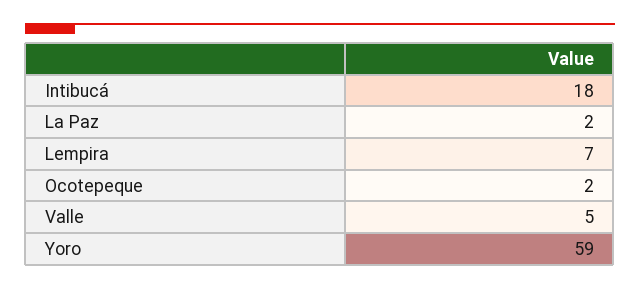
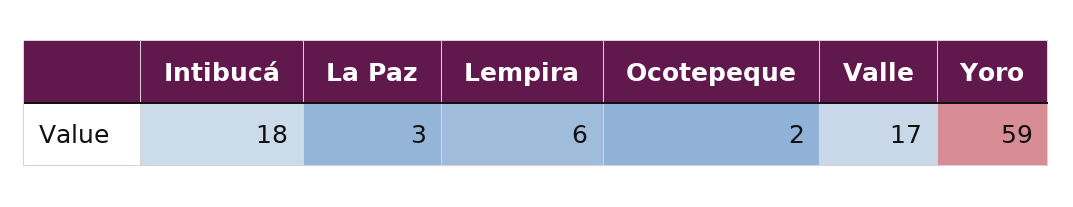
  {
    "Intibucá": 18,
-   "La Paz": 2,
+   "La Paz": 3,
-   "Lempira": 7,
+   "Lempira": 6,
    "Ocotepeque": 2,
-   "Valle": 5,
+   "Valle": 17,
    "Yoro": 59
  }

